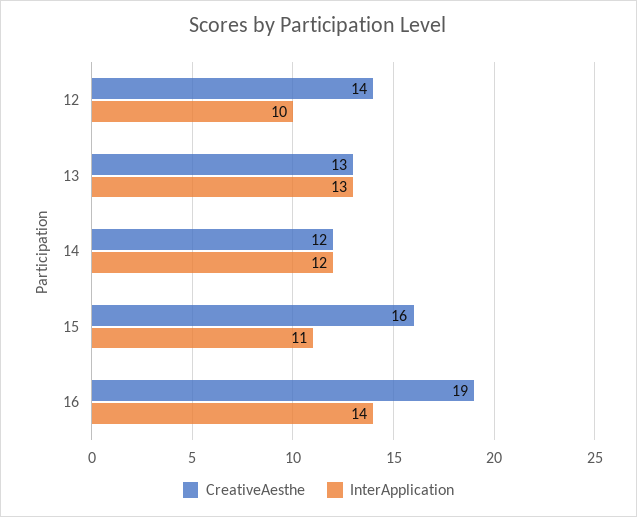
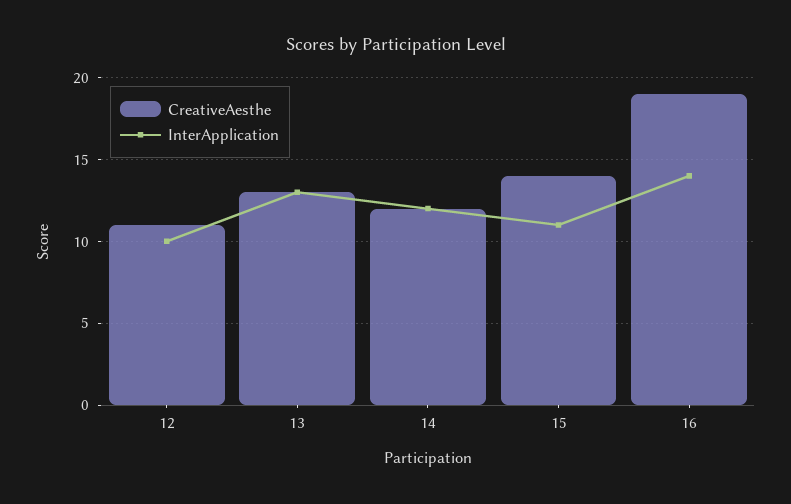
  {
    "CreativeAesthe": {
-     "12": 14,
+     "12": 11,
      "13": 13,
      "14": 12,
-     "15": 16,
+     "15": 14,
      "16": 19
    },
    "InterApplication": {
      "12": 10,
      "13": 13,
      "14": 12,
      "15": 11,
      "16": 14
    }
  }

